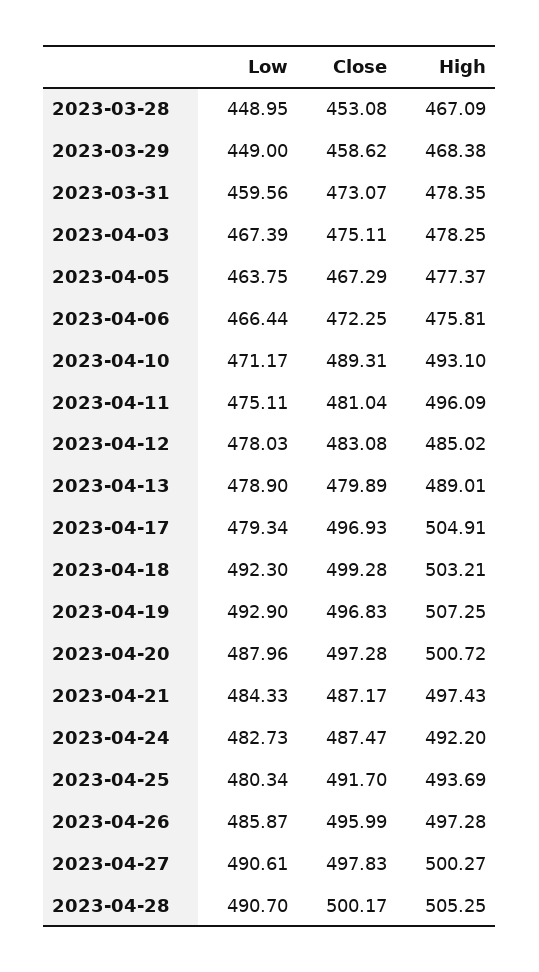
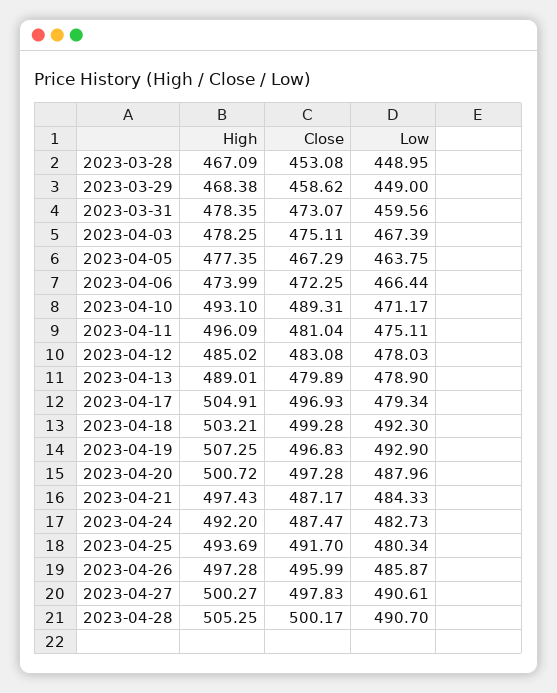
  {
    "Low": {
      "2023-03-28": 448.95,
      "2023-03-29": 449,
      "2023-03-31": 459.56,
      "2023-04-03": 467.39,
      "2023-04-05": 463.75,
      "2023-04-06": 466.44,
      "2023-04-10": 471.17,
      "2023-04-11": 475.11,
      "2023-04-12": 478.03,
      "2023-04-13": 478.9,
      "2023-04-17": 479.34,
      "2023-04-18": 492.3,
      "2023-04-19": 492.9,
      "2023-04-20": 487.96,
      "2023-04-21": 484.33,
      "2023-04-24": 482.73,
      "2023-04-25": 480.34,
      "2023-04-26": 485.87,
      "2023-04-27": 490.61,
      "2023-04-28": 490.7
    },
    "Close": {
      "2023-03-28": 453.08,
      "2023-03-29": 458.62,
      "2023-03-31": 473.07,
      "2023-04-03": 475.11,
      "2023-04-05": 467.29,
      "2023-04-06": 472.25,
      "2023-04-10": 489.31,
      "2023-04-11": 481.04,
      "2023-04-12": 483.08,
      "2023-04-13": 479.89,
      "2023-04-17": 496.93,
      "2023-04-18": 499.28,
      "2023-04-19": 496.83,
      "2023-04-20": 497.28,
      "2023-04-21": 487.17,
      "2023-04-24": 487.47,
      "2023-04-25": 491.7,
      "2023-04-26": 495.99,
      "2023-04-27": 497.83,
      "2023-04-28": 500.17
    },
    "High": {
      "2023-03-28": 467.09,
      "2023-03-29": 468.38,
      "2023-03-31": 478.35,
      "2023-04-03": 478.25,
-     "2023-04-05": 477.37,
+     "2023-04-05": 477.35,
-     "2023-04-06": 475.81,
+     "2023-04-06": 473.99,
      "2023-04-10": 493.1,
      "2023-04-11": 496.09,
      "2023-04-12": 485.02,
      "2023-04-13": 489.01,
      "2023-04-17": 504.91,
      "2023-04-18": 503.21,
      "2023-04-19": 507.25,
      "2023-04-20": 500.72,
      "2023-04-21": 497.43,
      "2023-04-24": 492.2,
      "2023-04-25": 493.69,
      "2023-04-26": 497.28,
      "2023-04-27": 500.27,
      "2023-04-28": 505.25
    }
  }

